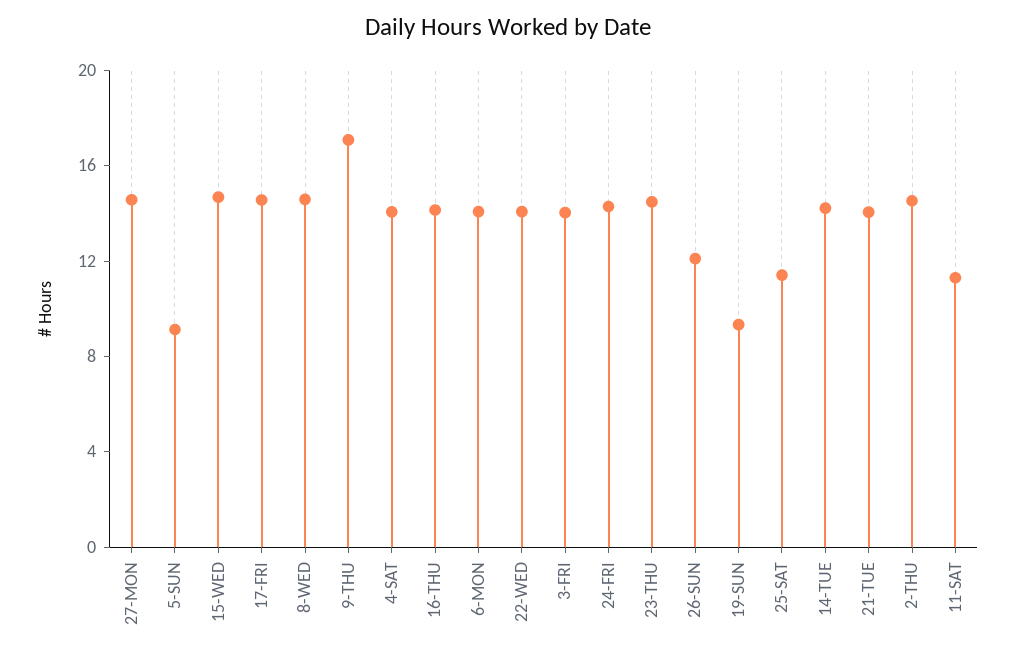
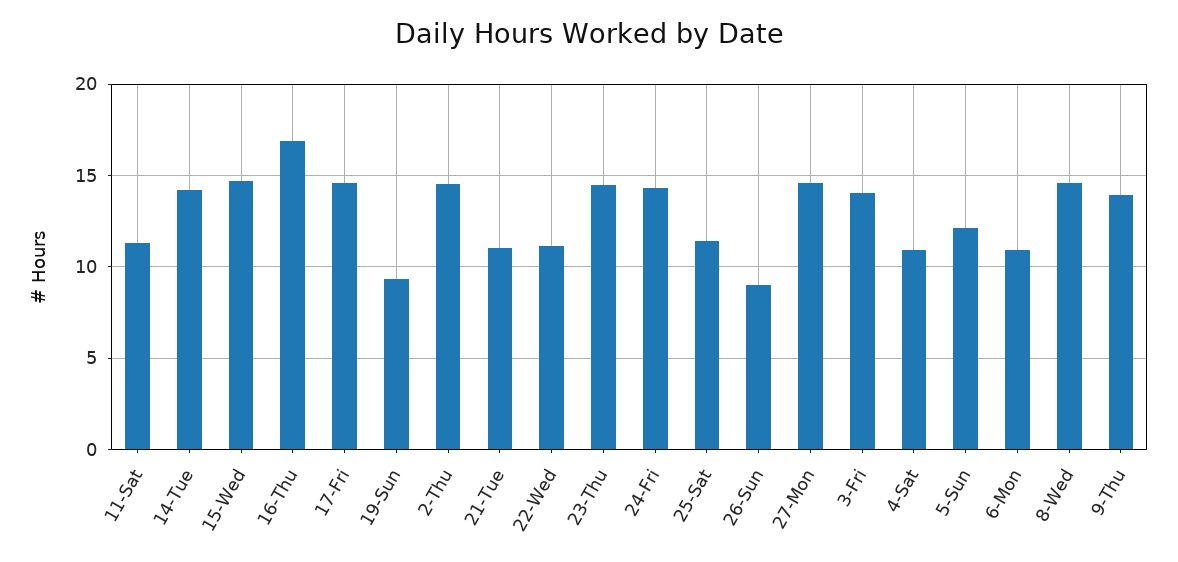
  {
    "27-MON": 14.5,
-   "5-SUN": 9,
+   "5-SUN": 12,
    "15-WED": 14.5,
    "17-FRI": 14.5,
    "8-WED": 14.5,
-   "9-THU": 17,
+   "9-THU": 14,
-   "4-SAT": 14,
+   "4-SAT": 11,
-   "16-THU": 14,
+   "16-THU": 17,
-   "6-MON": 14,
+   "6-MON": 11,
-   "22-WED": 14,
+   "22-WED": 11,
    "3-FRI": 14,
    "24-FRI": 14.5,
    "23-THU": 14.5,
-   "26-SUN": 12,
+   "26-SUN": 9,
    "19-SUN": 9.5,
    "25-SAT": 11.5,
    "14-TUE": 14,
-   "21-TUE": 14,
+   "21-TUE": 11,
    "2-THU": 14.5,
    "11-SAT": 11.5
  }

